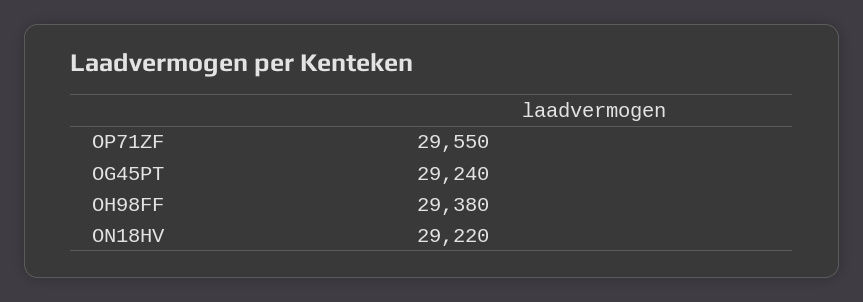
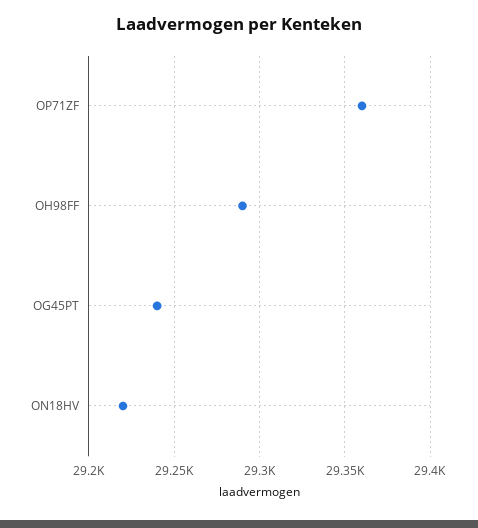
  {
-   "OP71ZF": 29550,
+   "OP71ZF": 29360,
    "OG45PT": 29240,
-   "OH98FF": 29380,
+   "OH98FF": 29290,
    "ON18HV": 29220
  }

